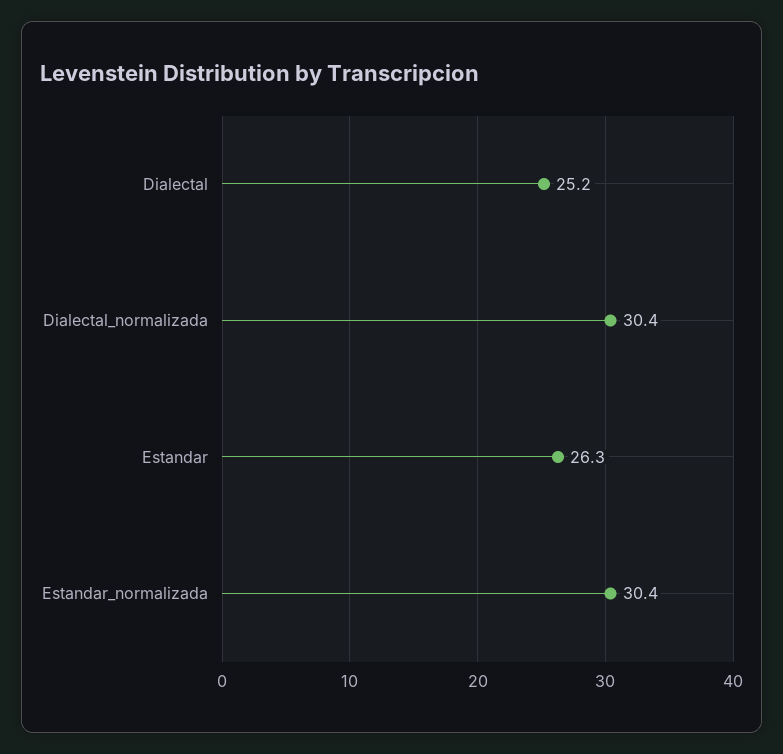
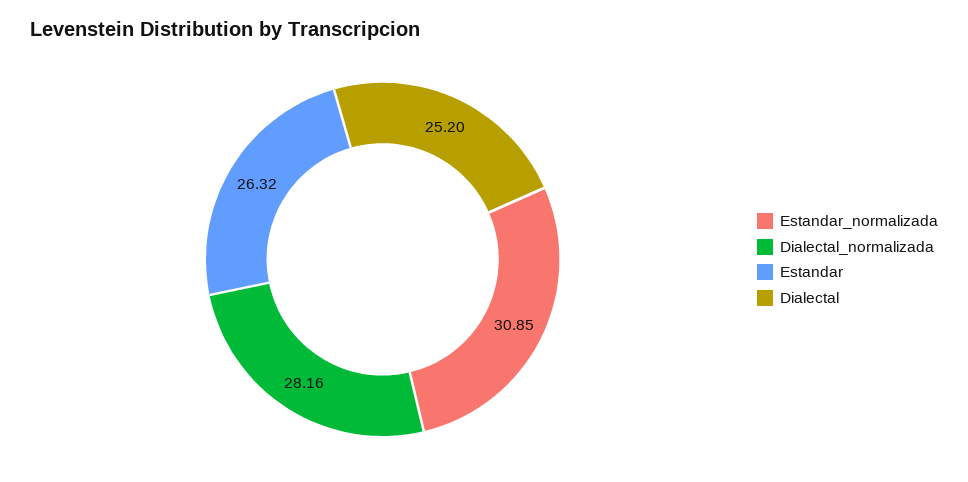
  {
    "Dialectal": 25.2,
-   "Dialectal_normalizada": 30.4,
+   "Dialectal_normalizada": 28.16,
    "Estandar": 26.32,
-   "Estandar_normalizada": 30.4
+   "Estandar_normalizada": 30.85
  }

